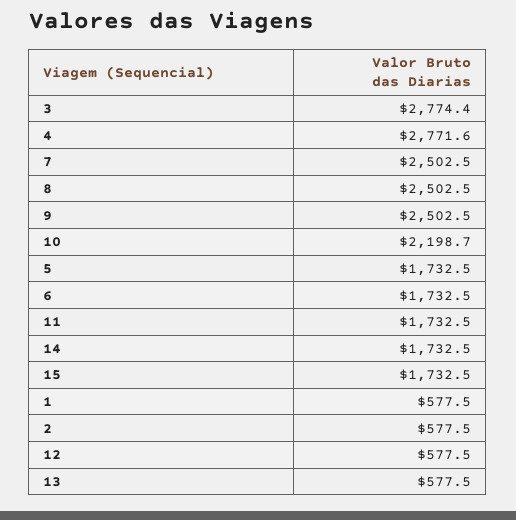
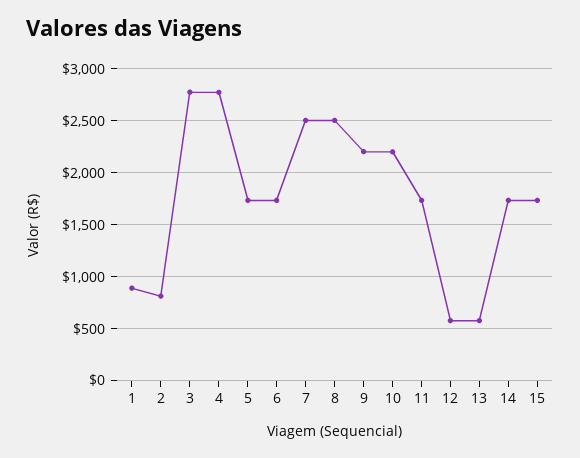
  {
    "3": 2774.4,
    "4": 2771.6,
    "7": 2502.5,
    "8": 2502.5,
-   "9": 2502.5,
+   "9": 2200,
    "10": 2198.7,
    "5": 1732.5,
    "6": 1732.5,
    "11": 1732.5,
    "14": 1732.5,
    "15": 1732.5,
-   "1": 577.5,
+   "1": 900,
-   "2": 577.5,
+   "2": 800,
    "12": 577.5,
    "13": 577.5
  }

